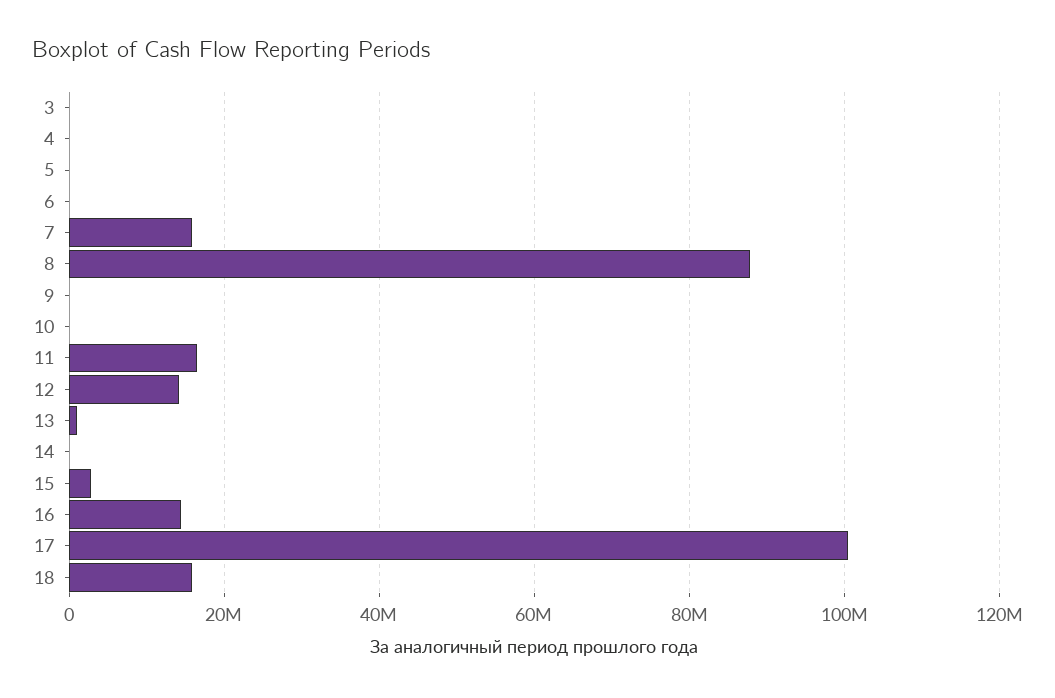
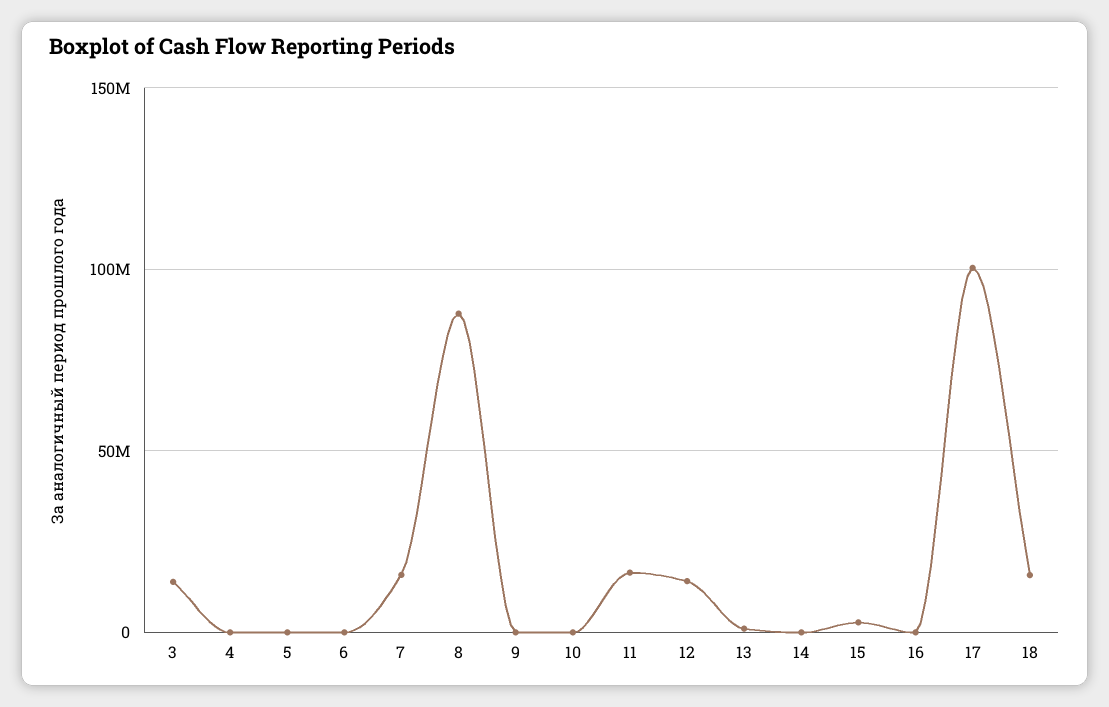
  {
-   "3": 0,
+   "3": 15000000,
    "4": 0,
    "5": 0,
    "6": 0,
    "7": 16000000,
    "8": 88000000,
    "9": 0,
    "10": 0,
    "11": 16000000,
    "12": 14000000,
    "13": 2000000,
    "14": 0,
    "15": 2000000,
-   "16": 14000000,
+   "16": 0,
    "17": 100000000,
    "18": 16000000
  }

